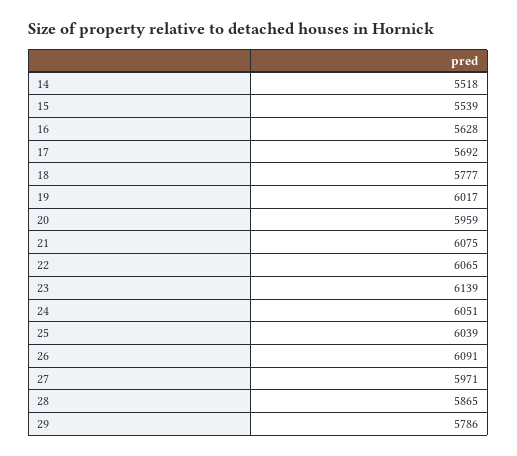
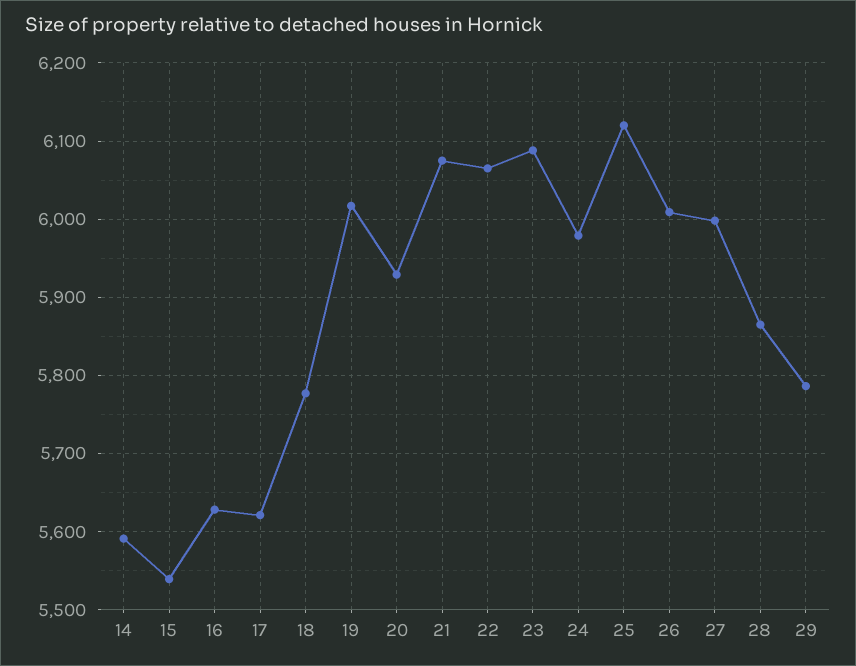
  {
-   "14": 5518,
+   "14": 5590,
    "15": 5539,
    "16": 5628,
-   "17": 5692,
+   "17": 5620,
    "18": 5777,
    "19": 6017,
-   "20": 5959,
+   "20": 5930,
    "21": 6075,
    "22": 6065,
-   "23": 6139,
+   "23": 6090,
-   "24": 6051,
+   "24": 5980,
-   "25": 6039,
+   "25": 6120,
-   "26": 6091,
+   "26": 6010,
-   "27": 5971,
+   "27": 6000,
    "28": 5865,
    "29": 5786
  }

